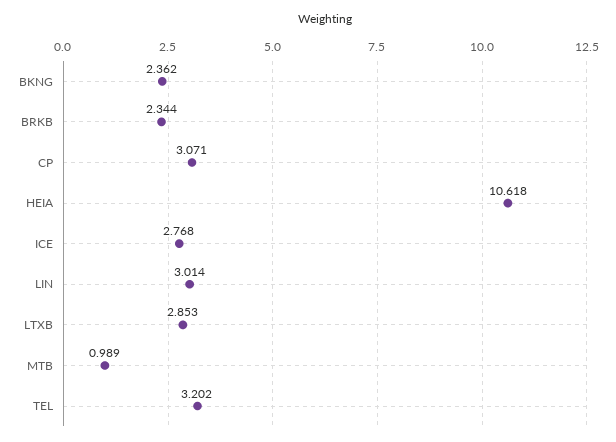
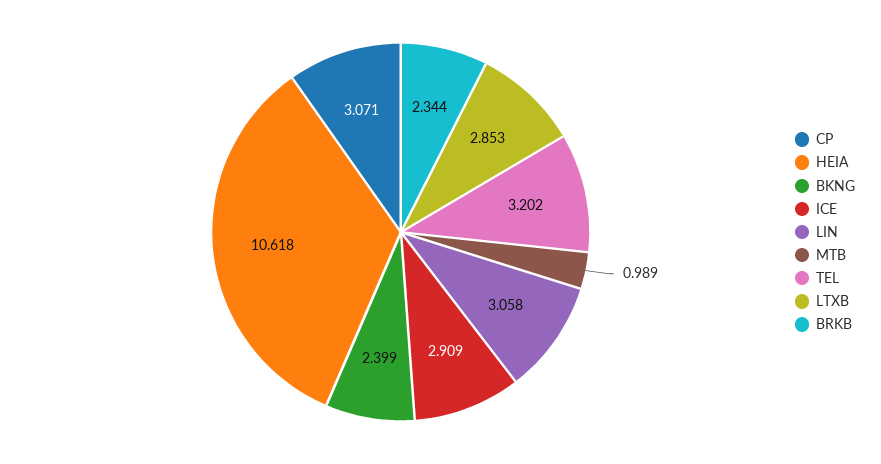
  {
-   "BKNG": 2.362,
+   "BKNG": 2.399,
    "BRKB": 2.344,
    "CP": 3.071,
    "HEIA": 10.618,
-   "ICE": 2.768,
+   "ICE": 2.909,
-   "LIN": 3.014,
+   "LIN": 3.058,
    "LTXB": 2.853,
    "MTB": 0.989,
    "TEL": 3.202
  }

